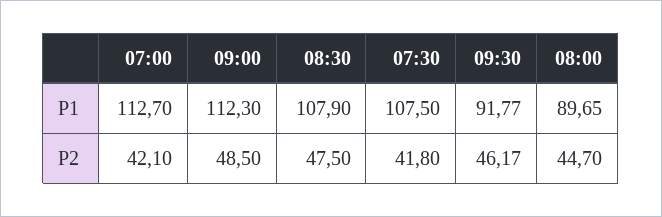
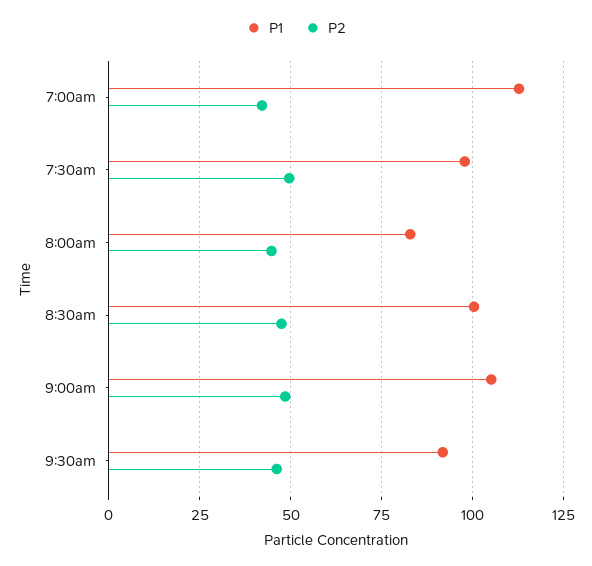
  {
    "P1": {
      "07:00": 112.7,
-     "09:00": 112.3,
+     "09:00": 105,
-     "08:30": 107.9,
+     "08:30": 100,
-     "07:30": 107.5,
+     "07:30": 97.5,
      "09:30": 91.77,
-     "08:00": 89.65
+     "08:00": 82.5
    },
    "P2": {
      "07:00": 42.1,
      "09:00": 48.5,
      "08:30": 47.5,
-     "07:30": 41.8,
+     "07:30": 50,
      "09:30": 46.17,
      "08:00": 44.7
    }
  }

